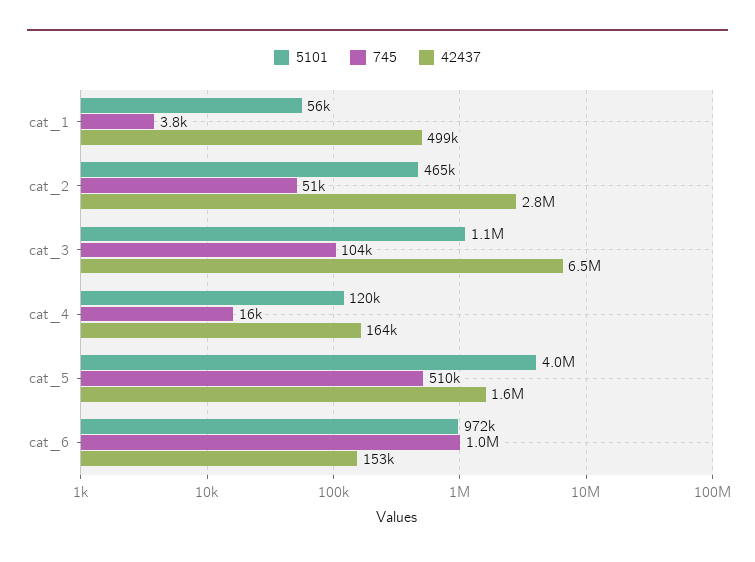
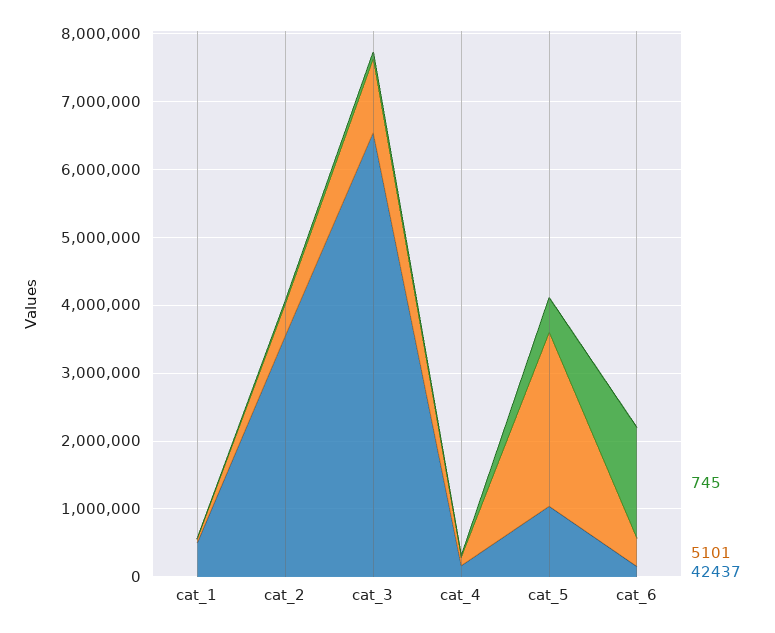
  {
    "5101": {
      "cat_1": 56000,
      "cat_2": 465000,
      "cat_3": 1100000,
      "cat_4": 120000,
-     "cat_5": 4000000,
+     "cat_5": 2600000,
-     "cat_6": 972000
+     "cat_6": 400000
    },
    "745": {
      "cat_1": 3800,
      "cat_2": 51000,
      "cat_3": 104000,
      "cat_4": 16000,
      "cat_5": 510000,
-     "cat_6": 1000000
+     "cat_6": 1600000
    },
    "42437": {
      "cat_1": 499000,
-     "cat_2": 2800000,
+     "cat_2": 3600000,
      "cat_3": 6500000,
      "cat_4": 164000,
-     "cat_5": 1600000,
+     "cat_5": 1000000,
      "cat_6": 153000
    }
  }

